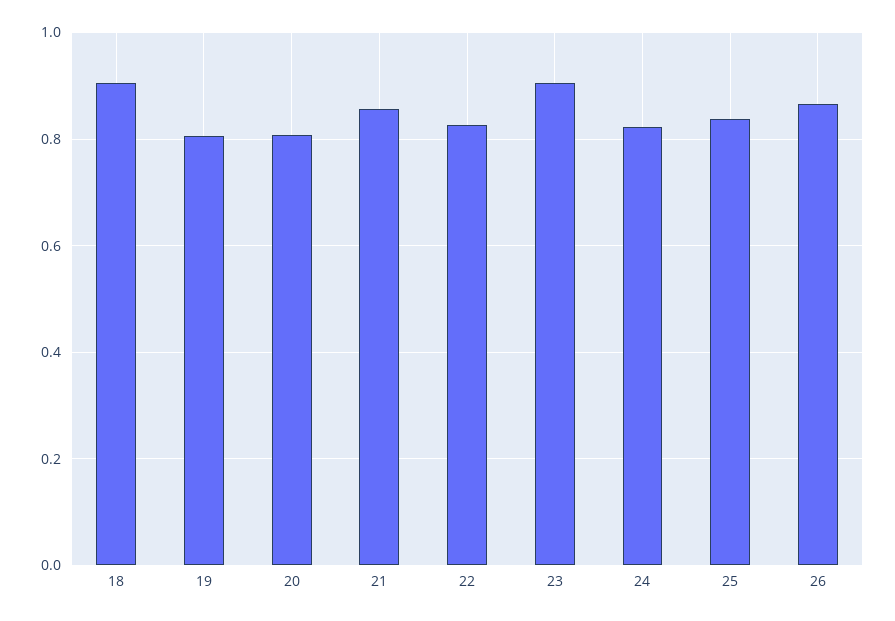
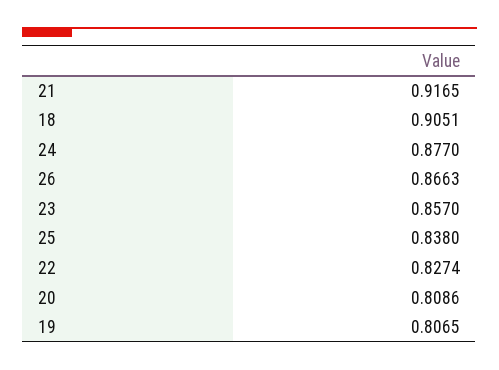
  {
    "18": 0.9051,
    "19": 0.8065,
    "20": 0.8086,
-   "21": 0.86,
+   "21": 0.9165,
    "22": 0.8274,
-   "23": 0.9,
+   "23": 0.857,
-   "24": 0.82,
+   "24": 0.877,
    "25": 0.838,
    "26": 0.8663
  }

